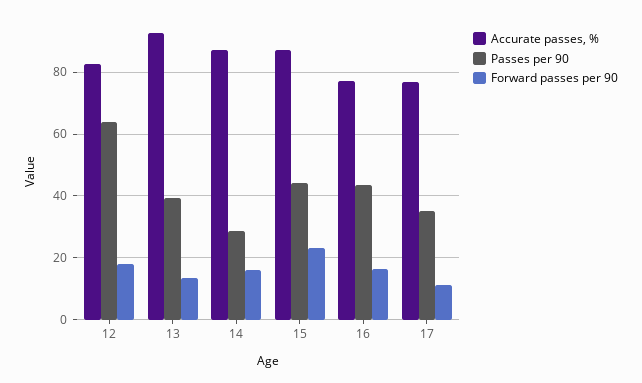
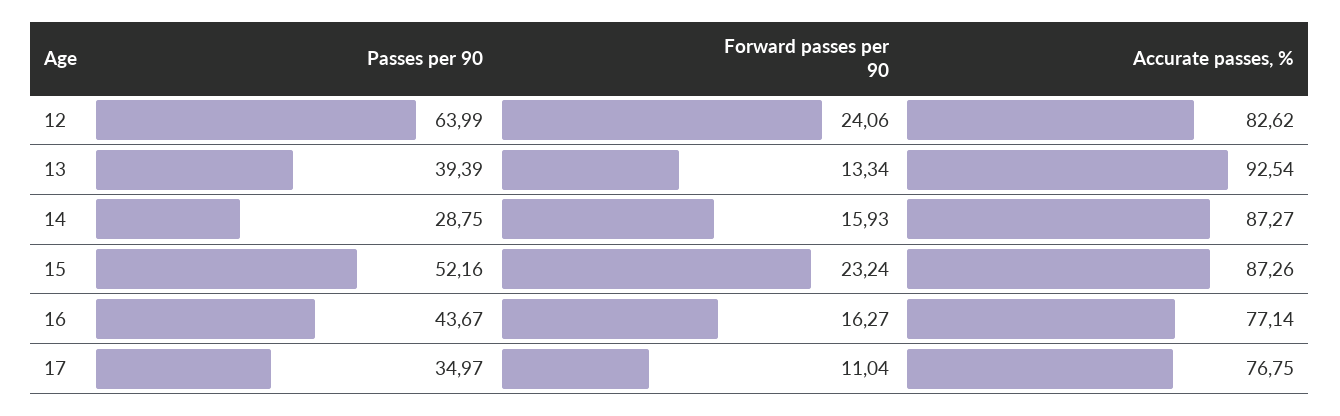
  {
    "Accurate passes, %": {
      "12": 82.62,
      "13": 92.54,
      "14": 87.27,
      "15": 87.26,
      "16": 77.14,
      "17": 76.75
    },
    "Passes per 90": {
      "12": 63.99,
      "13": 39.39,
      "14": 28.75,
-     "15": 44,
+     "15": 52.16,
      "16": 43.67,
      "17": 34.97
    },
    "Forward passes per 90": {
-     "12": 18,
+     "12": 24.06,
      "13": 13.34,
      "14": 15.93,
      "15": 23.24,
      "16": 16.27,
      "17": 11.04
    }
  }

